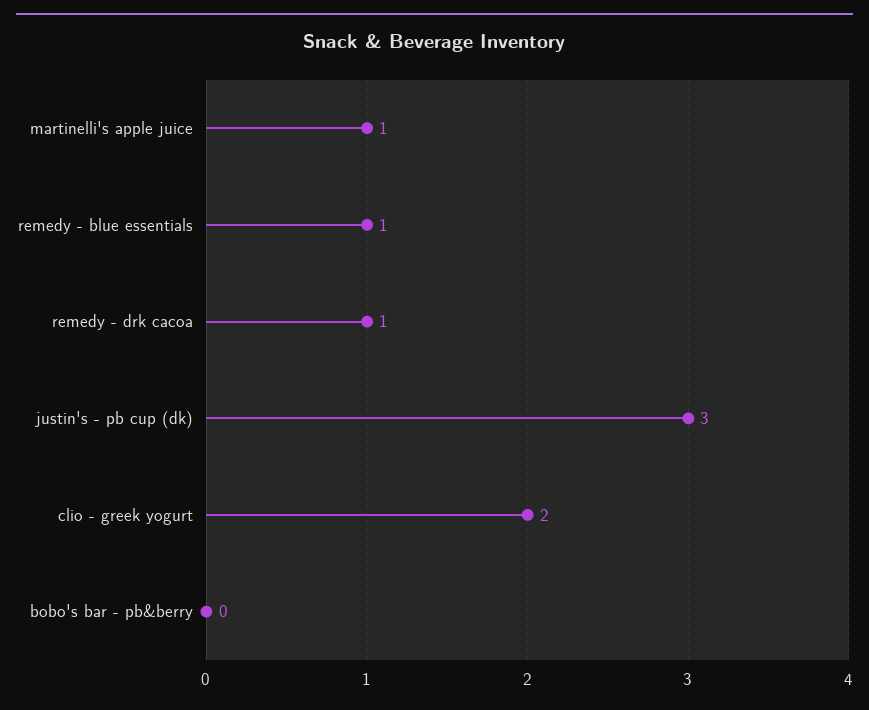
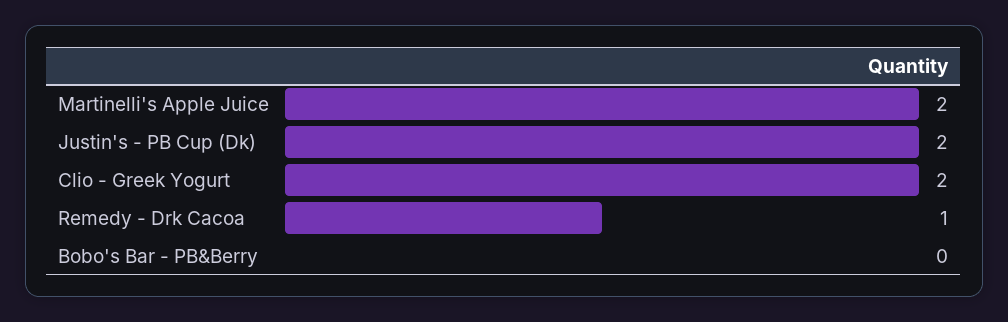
  {
-   "martinelli's apple juice": 1,
+   "martinelli's apple juice": 2,
-   "remedy - blue essentials": 1,
    "remedy - drk cacoa": 1,
-   "justin's - pb cup (dk)": 3,
+   "justin's - pb cup (dk)": 2,
    "clio - greek yogurt": 2,
    "bobo's bar - pb&berry": 0
  }

